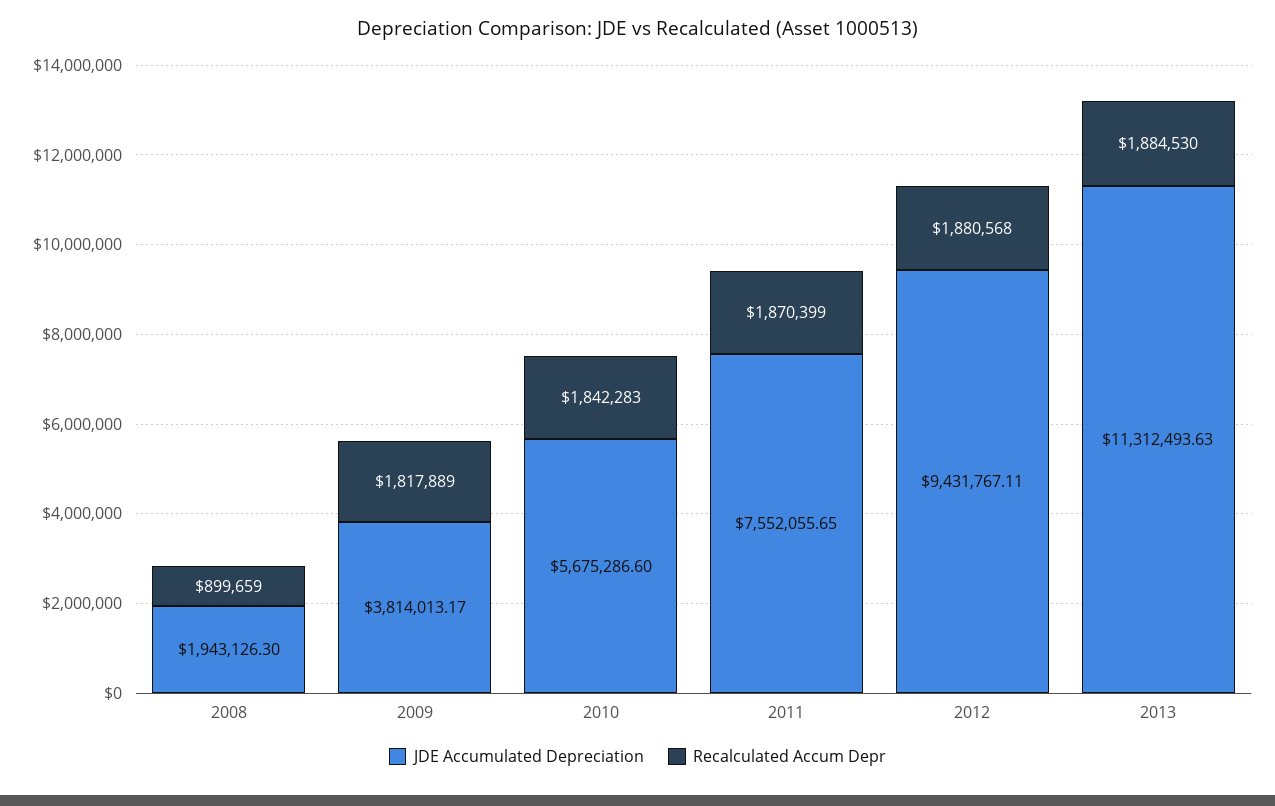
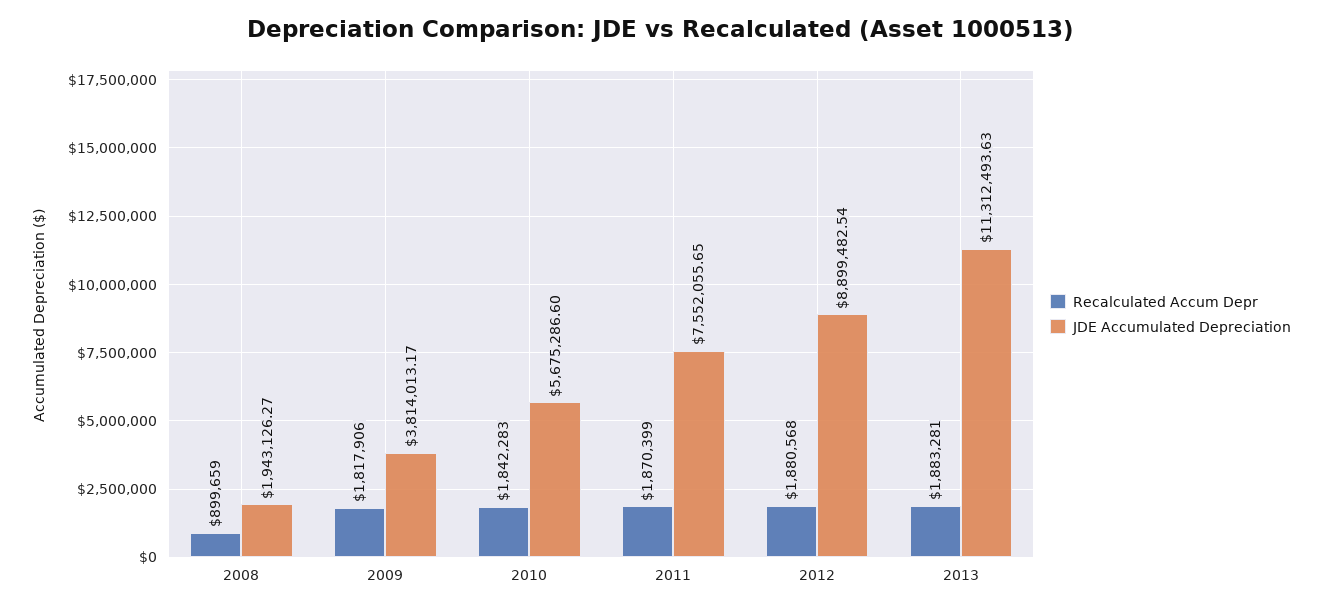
  {
    "JDE Accumulated Depreciation": {
-     "2008": 1943126.3,
+     "2008": 1943126.27,
      "2009": 3814013.17,
      "2010": 5675286.6,
      "2011": 7552055.65,
-     "2012": 9431767.11,
+     "2012": 8899482.54,
      "2013": 11312493.63
    },
    "Recalculated Accum Depr": {
      "2008": 899659,
-     "2009": 1817889,
+     "2009": 1817906,
      "2010": 1842283,
      "2011": 1870399,
      "2012": 1880568,
-     "2013": 1884530
+     "2013": 1883281
    }
  }

